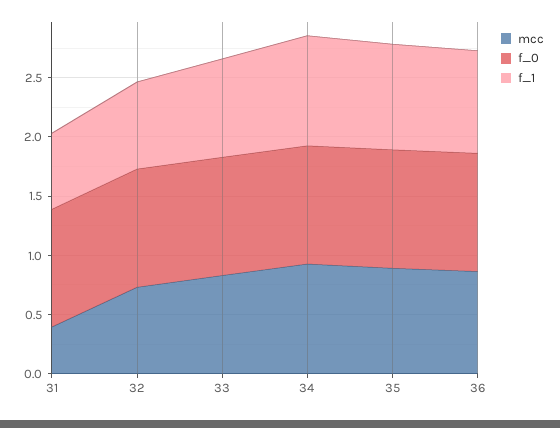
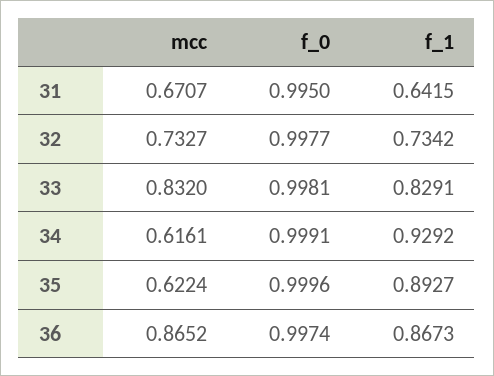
  {
    "mcc": {
-     "31": 0.4,
+     "31": 0.6707,
      "32": 0.7327,
      "33": 0.832,
-     "34": 0.9,
+     "34": 0.6161,
-     "35": 0.9,
+     "35": 0.6224,
      "36": 0.8652
    },
    "f_0": {
      "31": 0.995,
      "32": 0.9977,
      "33": 0.9981,
      "34": 0.9991,
      "35": 0.9996,
      "36": 0.9974
    },
    "f_1": {
      "31": 0.6415,
      "32": 0.7342,
      "33": 0.8291,
      "34": 0.9292,
      "35": 0.8927,
      "36": 0.8673
    }
  }

